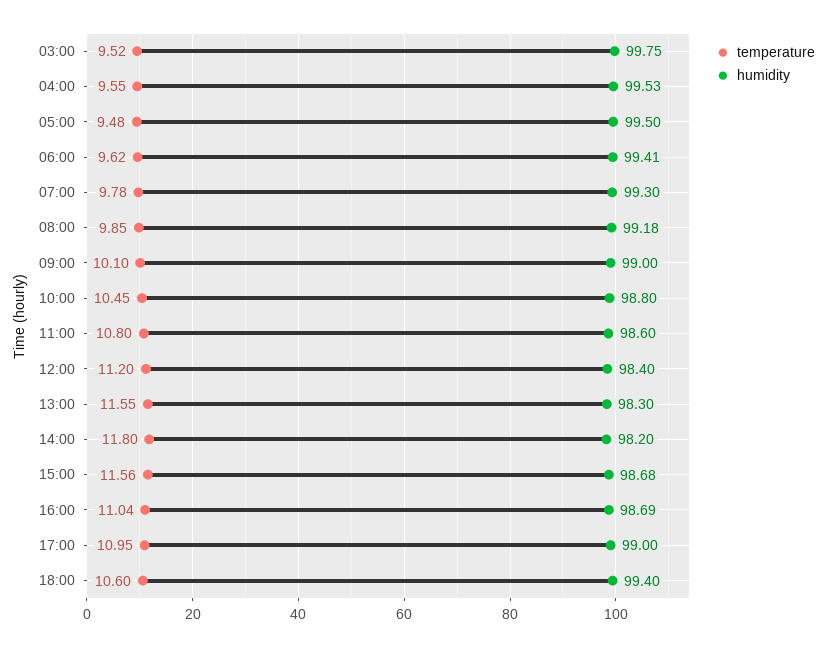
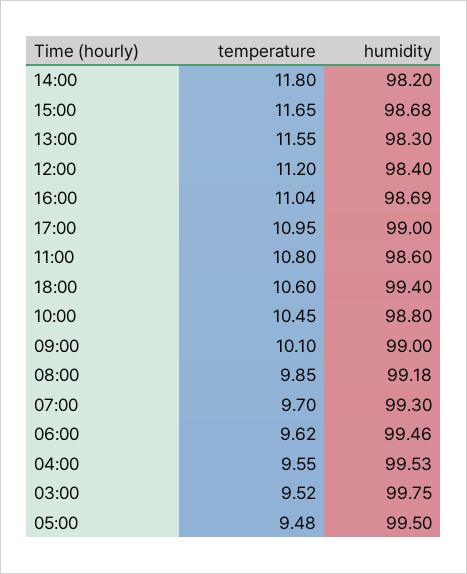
  {
    "temperature": {
      "03:00": 9.52,
      "04:00": 9.55,
      "05:00": 9.48,
      "06:00": 9.62,
-     "07:00": 9.78,
+     "07:00": 9.7,
      "08:00": 9.85,
      "09:00": 10.1,
      "10:00": 10.45,
      "11:00": 10.8,
      "12:00": 11.2,
      "13:00": 11.55,
      "14:00": 11.8,
-     "15:00": 11.56,
+     "15:00": 11.65,
      "16:00": 11.04,
      "17:00": 10.95,
      "18:00": 10.6
    },
    "humidity": {
      "03:00": 99.75,
      "04:00": 99.53,
      "05:00": 99.5,
-     "06:00": 99.41,
+     "06:00": 99.46,
      "07:00": 99.3,
      "08:00": 99.18,
      "09:00": 99,
      "10:00": 98.8,
      "11:00": 98.6,
      "12:00": 98.4,
      "13:00": 98.3,
      "14:00": 98.2,
      "15:00": 98.68,
      "16:00": 98.69,
      "17:00": 99,
      "18:00": 99.4
    }
  }

